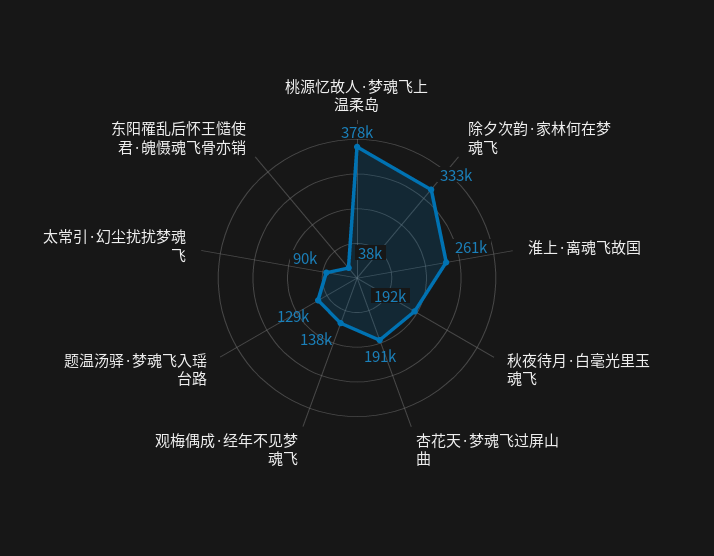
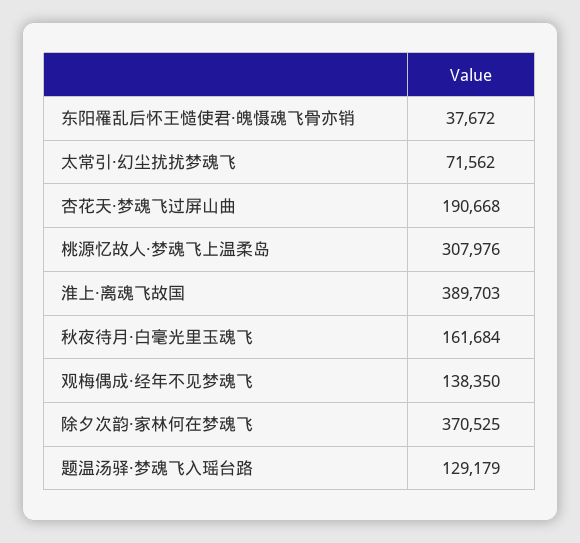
  {
-   "桃源忆故人·梦魂飞上温柔岛": 378000,
+   "桃源忆故人·梦魂飞上温柔岛": 307976,
-   "除夕次韵·家林何在梦魂飞": 333000,
+   "除夕次韵·家林何在梦魂飞": 370525,
-   "淮上·离魂飞故国": 261000,
+   "淮上·离魂飞故国": 389703,
-   "秋夜待月·白毫光里玉魂飞": 192000,
+   "秋夜待月·白毫光里玉魂飞": 161684,
    "杏花天·梦魂飞过屏山曲": 190668,
    "观梅偶成·经年不见梦魂飞": 138350,
    "题温汤驿·梦魂飞入瑶台路": 129179,
-   "太常引·幻尘扰扰梦魂飞": 90000,
+   "太常引·幻尘扰扰梦魂飞": 71562,
    "东阳罹乱后怀王慥使君·魄慑魂飞骨亦销": 37672
  }

